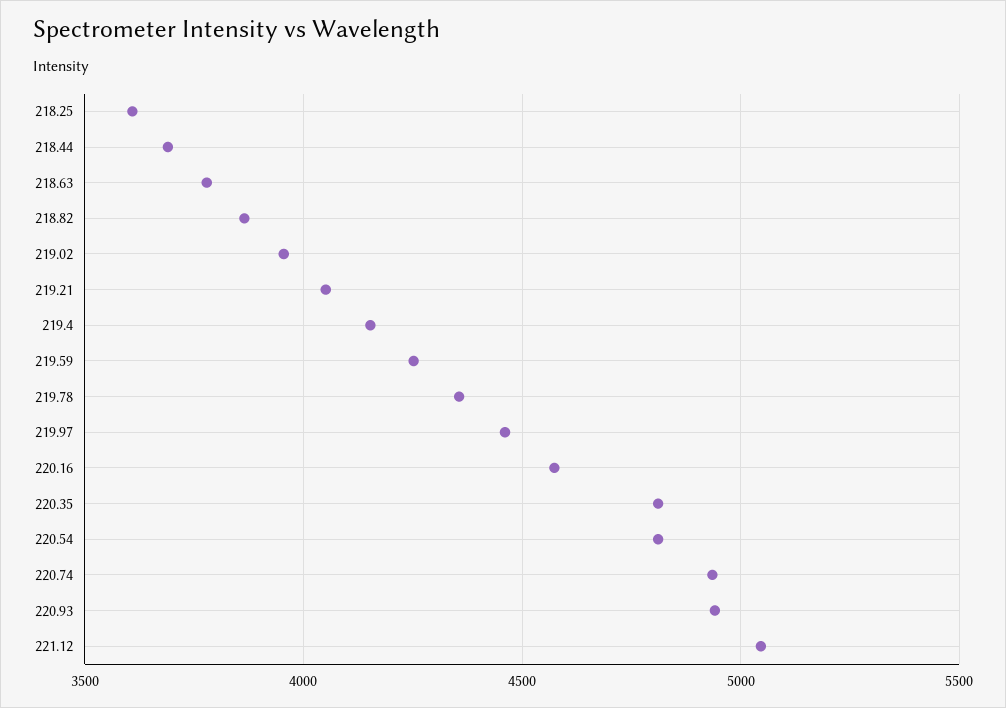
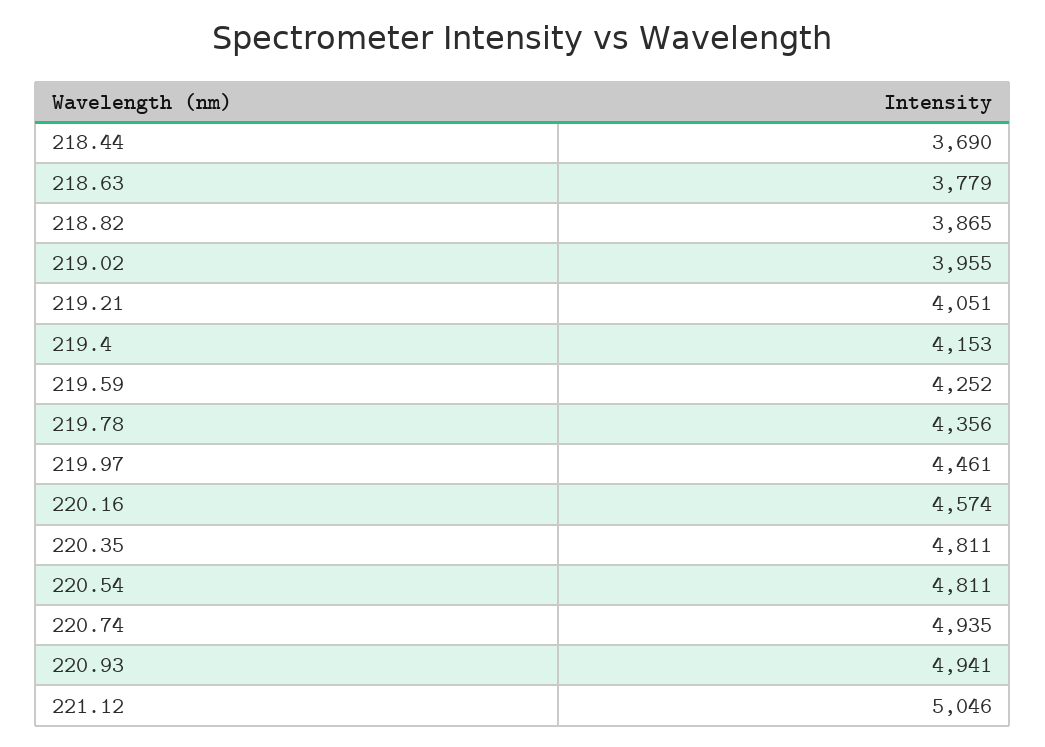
  {
-   "218.25": 3600,
    "218.44": 3690,
    "218.63": 3779,
    "218.82": 3865,
    "219.02": 3955,
    "219.21": 4051,
    "219.4": 4153,
    "219.59": 4252,
    "219.78": 4356,
    "219.97": 4461,
    "220.16": 4574,
    "220.35": 4811,
    "220.54": 4811,
    "220.74": 4935,
    "220.93": 4941,
    "221.12": 5046
  }

